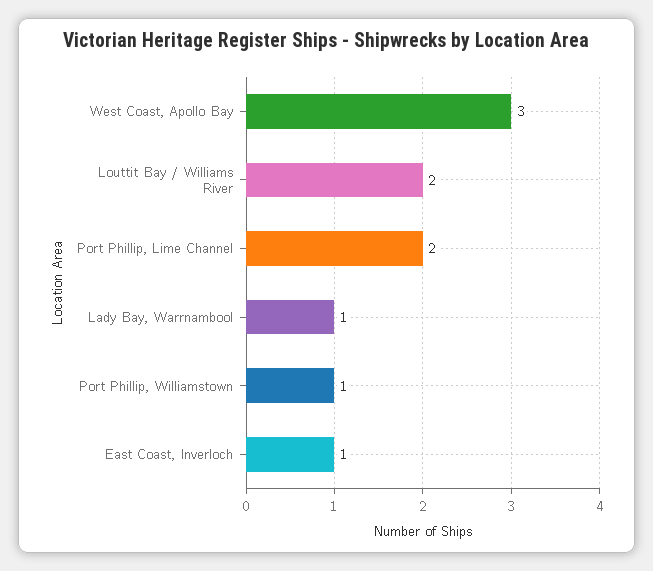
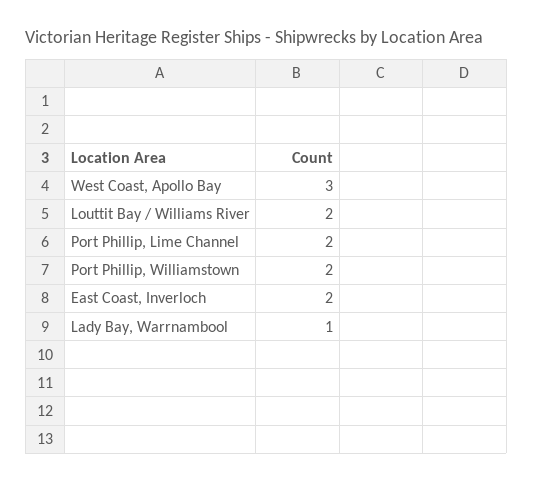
  {
    "West Coast, Apollo Bay": 3,
    "Louttit Bay / Williams River": 2,
    "Port Phillip, Lime Channel": 2,
    "Lady Bay, Warrnambool": 1,
-   "Port Phillip, Williamstown": 1,
+   "Port Phillip, Williamstown": 2,
-   "East Coast, Inverloch": 1
+   "East Coast, Inverloch": 2
  }

